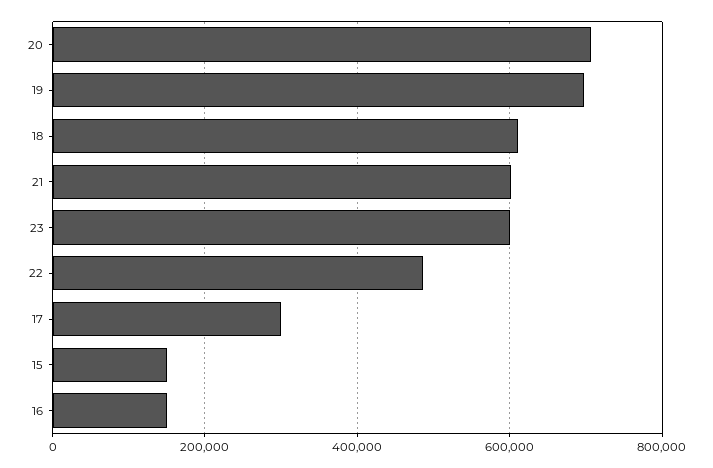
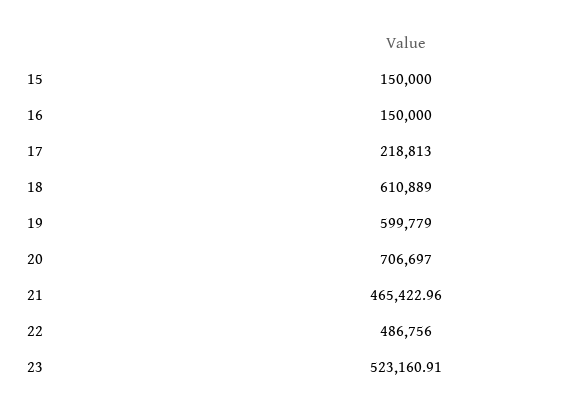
  {
    "20": 706697,
-   "19": 700000,
+   "19": 599779,
    "18": 610889,
-   "21": 600000,
+   "21": 465422.96,
-   "23": 600000,
+   "23": 523160.91,
    "22": 486756,
-   "17": 300000,
+   "17": 218813,
    "15": 150000,
    "16": 150000
  }

